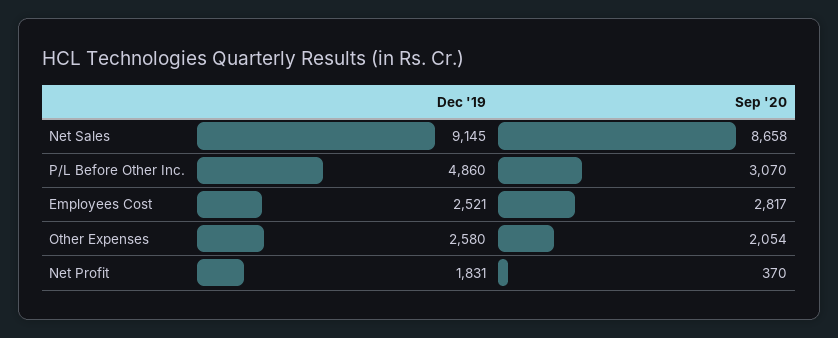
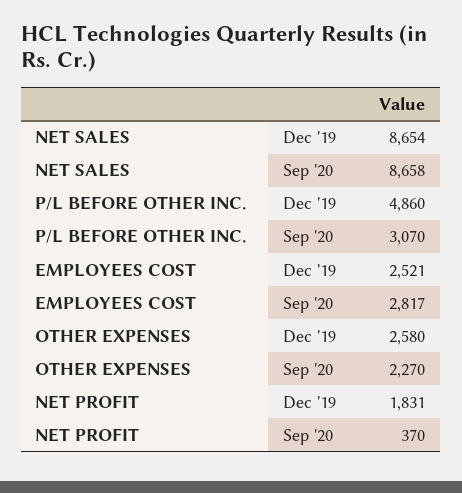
  {
    "Dec '19": {
-     "Net Sales": 9145,
+     "Net Sales": 8654,
      "P/L Before Other Inc.": 4860,
      "Employees Cost": 2521,
      "Other Expenses": 2580,
      "Net Profit": 1831
    },
    "Sep '20": {
      "Net Sales": 8658,
      "P/L Before Other Inc.": 3070,
      "Employees Cost": 2817,
-     "Other Expenses": 2054,
+     "Other Expenses": 2270,
      "Net Profit": 370
    }
  }

